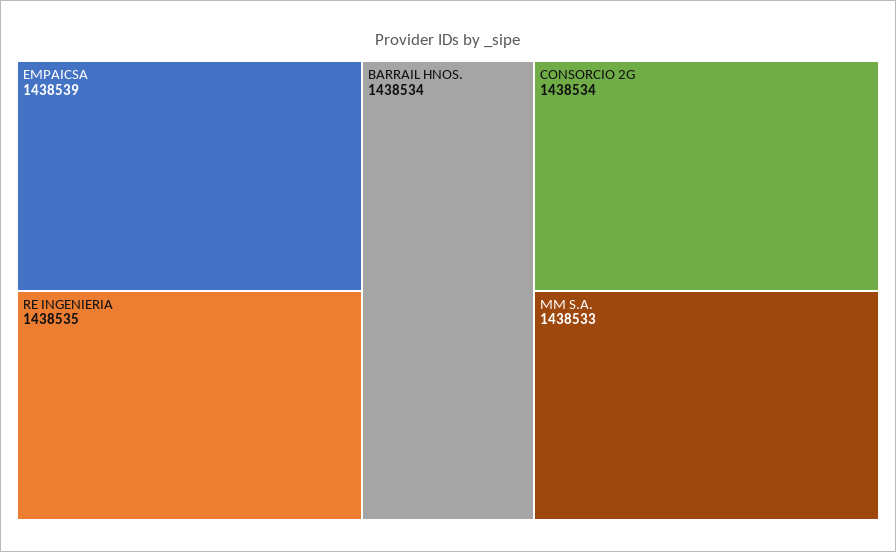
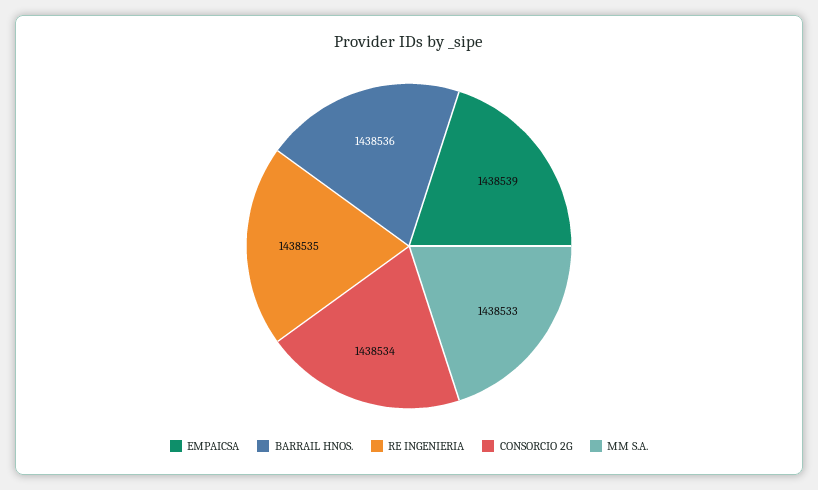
  {
    "EMPAICSA": 1438539,
    "RE INGENIERIA": 1438535,
-   "BARRAIL HNOS.": 1438534,
+   "BARRAIL HNOS.": 1438536,
    "CONSORCIO 2G": 1438534,
    "MM S.A.": 1438533
  }

